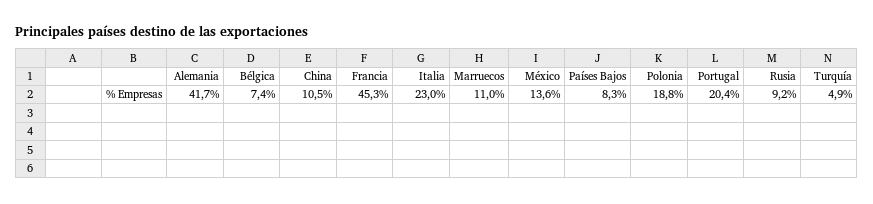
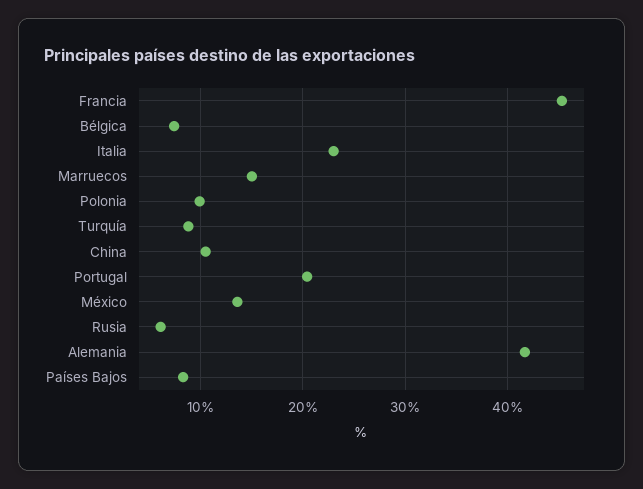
  {
    "Alemania": 41.7,
    "Bélgica": 7.4,
    "China": 10.5,
    "Francia": 45.3,
    "Italia": 23,
-   "Marruecos": 11,
+   "Marruecos": 15,
    "México": 13.6,
    "Países Bajos": 8.3,
-   "Polonia": 18.8,
+   "Polonia": 10,
    "Portugal": 20.4,
-   "Rusia": 9.2,
+   "Rusia": 6,
-   "Turquía": 4.9
+   "Turquía": 9
  }

